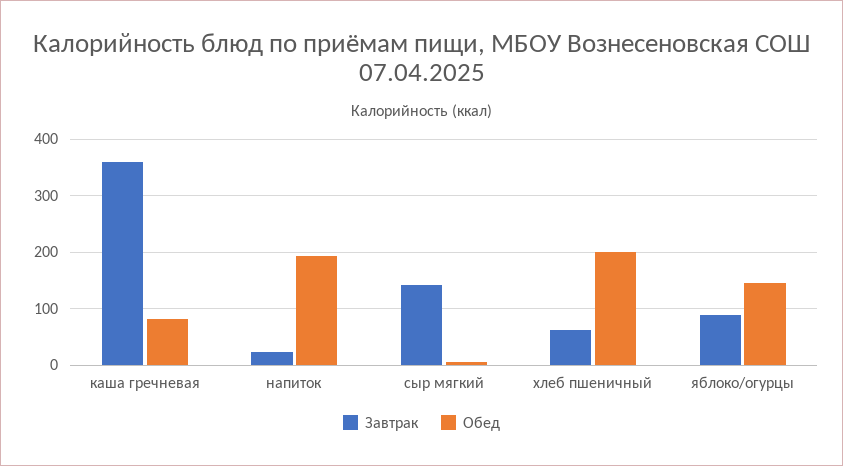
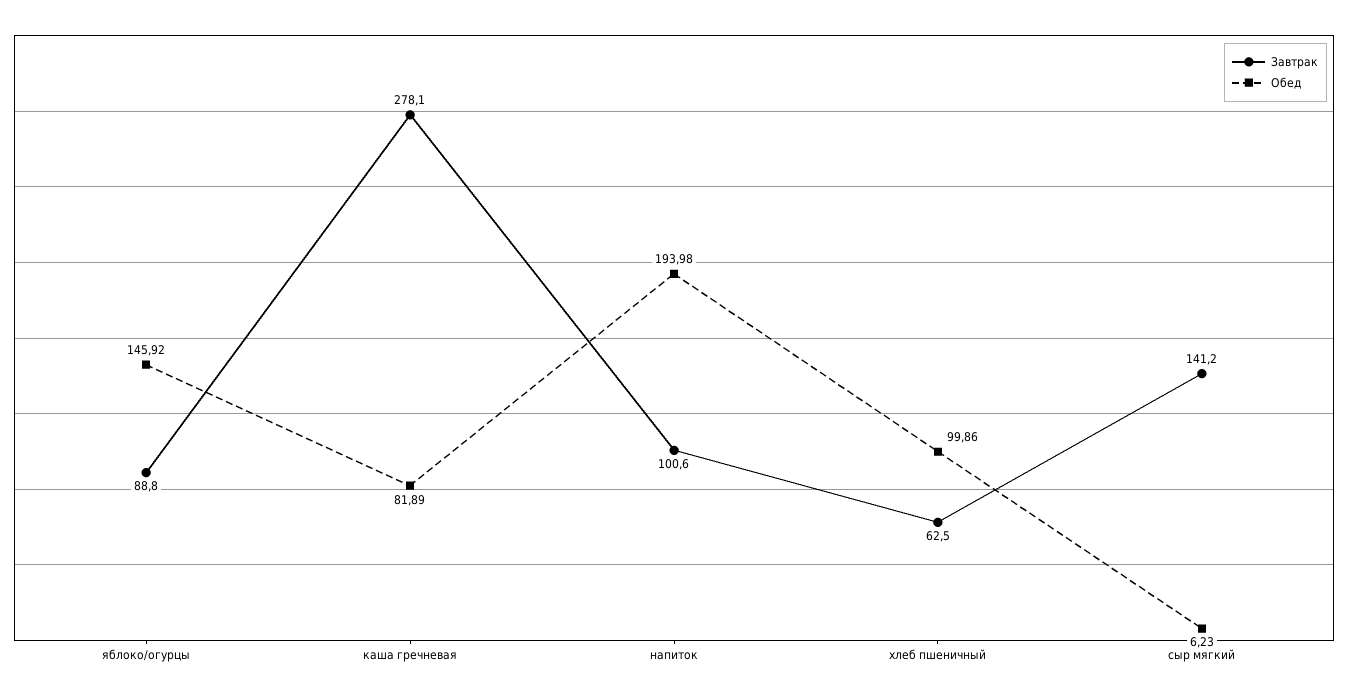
  {
    "Завтрак": {
-     "каша гречневая": 360,
+     "каша гречневая": 278.1,
-     "напиток": 20,
+     "напиток": 100.6,
      "сыр мягкий": 141.2,
      "хлеб пшеничный": 62.5,
      "яблоко/огурцы": 88.8
    },
    "Обед": {
      "каша гречневая": 81.89,
      "напиток": 193.98,
      "сыр мягкий": 6.23,
-     "хлеб пшеничный": 200,
+     "хлеб пшеничный": 99.86,
      "яблоко/огурцы": 145.92
    }
  }

